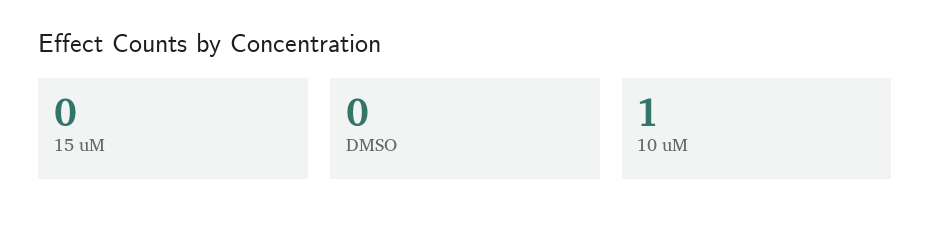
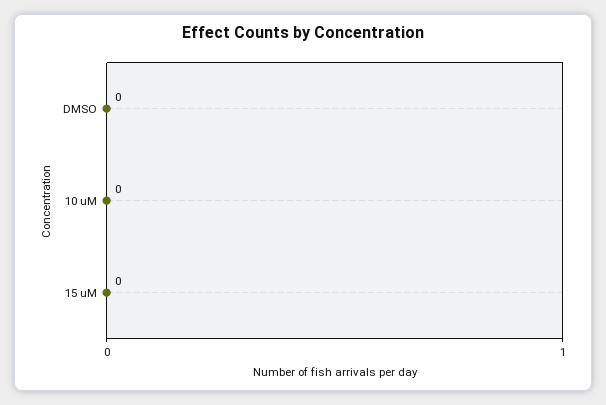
  {
    "15 uM": 0,
    "DMSO": 0,
-   "10 uM": 1
+   "10 uM": 0
  }

